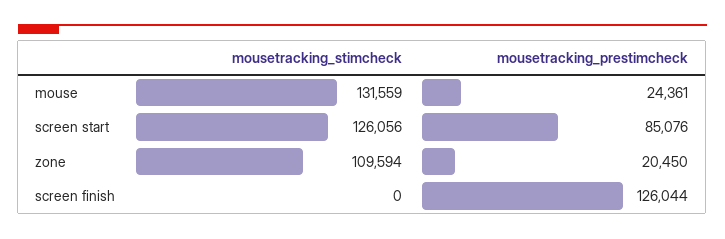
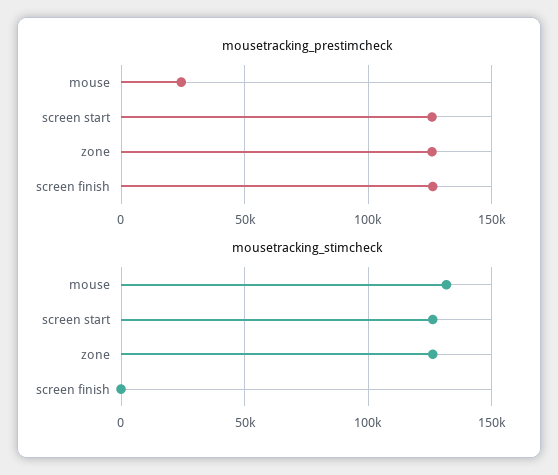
  {
    "mousetracking_stimcheck": {
      "mouse": 131559,
      "screen start": 126056,
-     "zone": 109594,
+     "zone": 125000,
      "screen finish": 0
    },
    "mousetracking_prestimcheck": {
      "mouse": 24361,
-     "screen start": 85076,
+     "screen start": 125000,
-     "zone": 20450,
+     "zone": 125000,
      "screen finish": 126044
    }
  }

